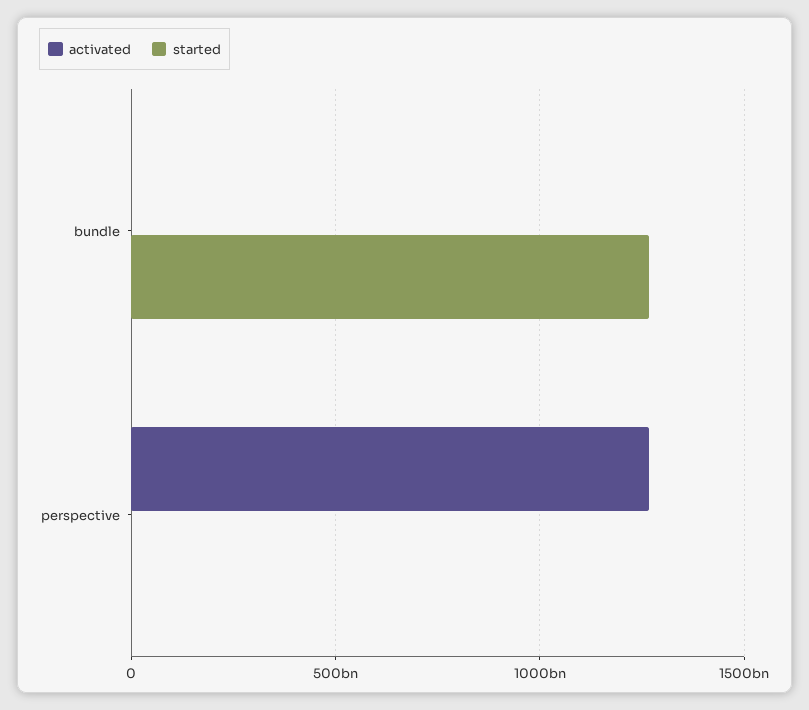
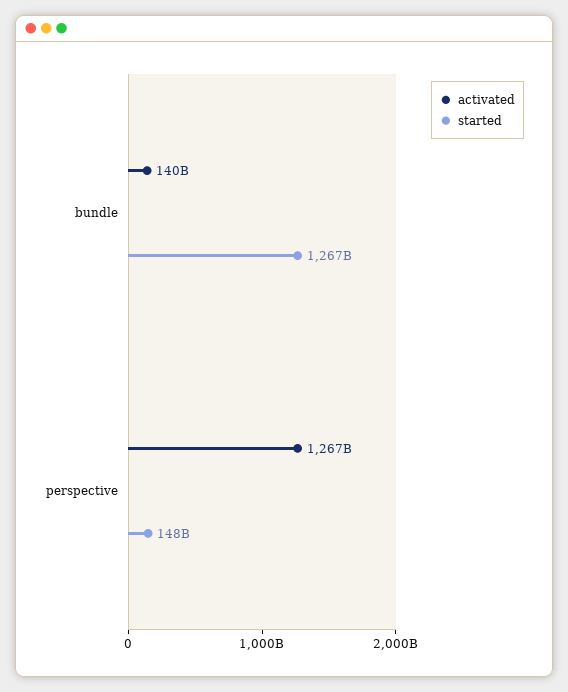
  {
    "activated": {
-     "bundle": 0,
+     "bundle": 140000000000,
      "perspective": 1267000000000
    },
    "started": {
      "bundle": 1267000000000,
-     "perspective": 0
+     "perspective": 148000000000
    }
  }

